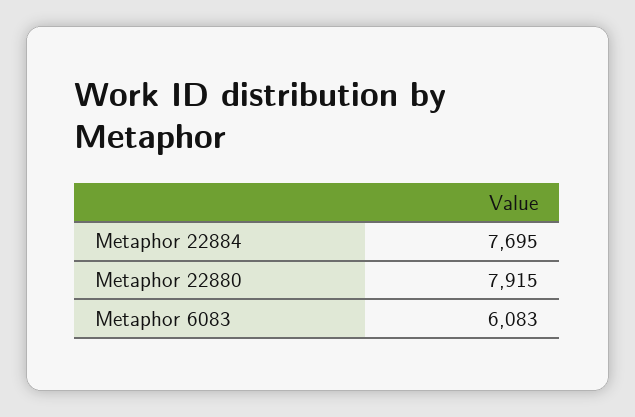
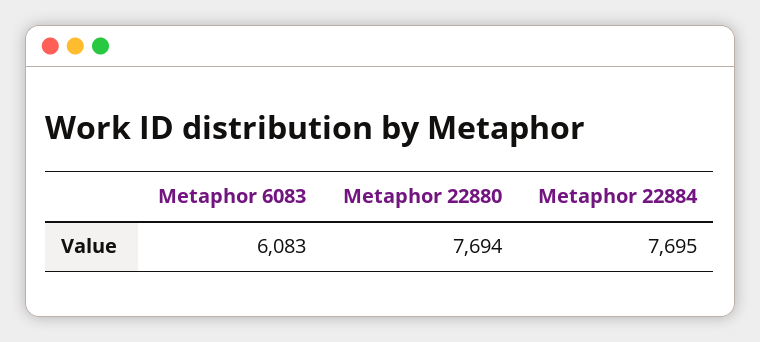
  {
    "Metaphor 22884": 7695,
-   "Metaphor 22880": 7915,
+   "Metaphor 22880": 7694,
    "Metaphor 6083": 6083
  }

